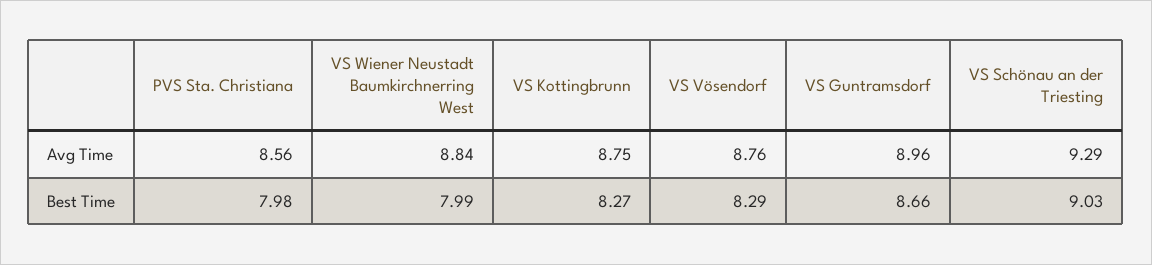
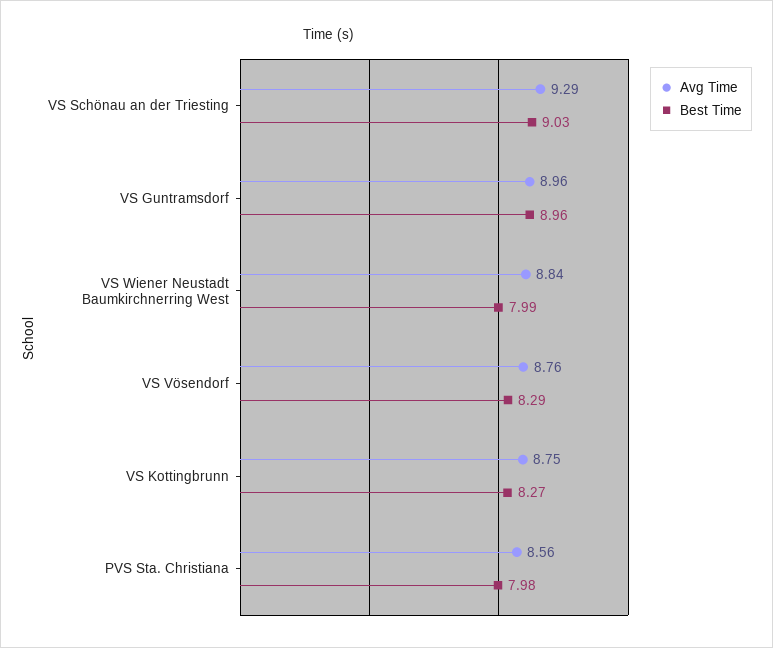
  {
    "Avg Time": {
      "PVS Sta. Christiana": 8.56,
      "VS Wiener Neustadt Baumkirchnerring West": 8.84,
      "VS Kottingbrunn": 8.75,
      "VS Vösendorf": 8.76,
      "VS Guntramsdorf": 8.96,
      "VS Schönau an der Triesting": 9.29
    },
    "Best Time": {
      "PVS Sta. Christiana": 7.98,
      "VS Wiener Neustadt Baumkirchnerring West": 7.99,
      "VS Kottingbrunn": 8.27,
      "VS Vösendorf": 8.29,
-     "VS Guntramsdorf": 8.66,
+     "VS Guntramsdorf": 8.96,
      "VS Schönau an der Triesting": 9.03
    }
  }

